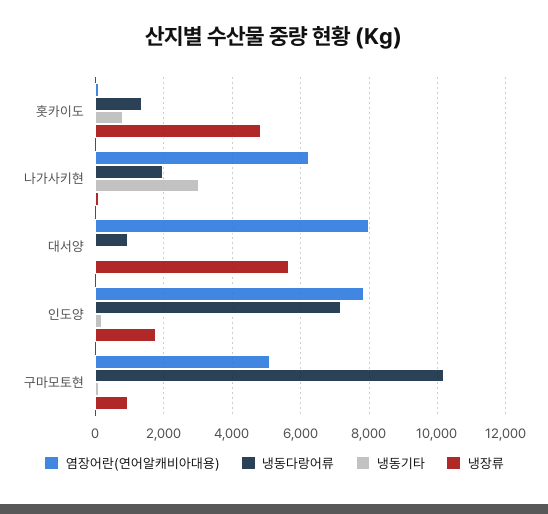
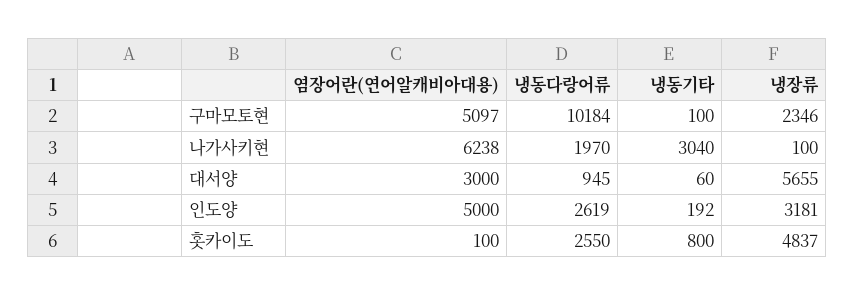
  {
    "염장어란(연어알캐비아대용)": {
      "홋카이도": 100,
      "나가사키현": 6238,
-     "대서양": 8000,
+     "대서양": 3000,
-     "인도양": 7800,
+     "인도양": 5000,
      "구마모토현": 5097
    },
    "냉동다랑어류": {
-     "홋카이도": 1400,
+     "홋카이도": 2550,
      "나가사키현": 1970,
      "대서양": 945,
-     "인도양": 7200,
+     "인도양": 2619,
      "구마모토현": 10184
    },
    "냉동기타": {
      "홋카이도": 800,
      "나가사키현": 3040,
      "대서양": 60,
      "인도양": 192,
      "구마모토현": 100
    },
    "냉장류": {
      "홋카이도": 4837,
      "나가사키현": 100,
      "대서양": 5655,
-     "인도양": 1800,
+     "인도양": 3181,
-     "구마모토현": 1000
+     "구마모토현": 2346
    }
  }

